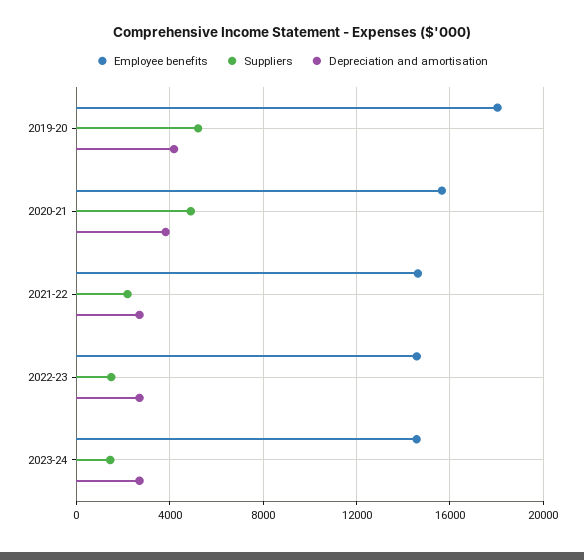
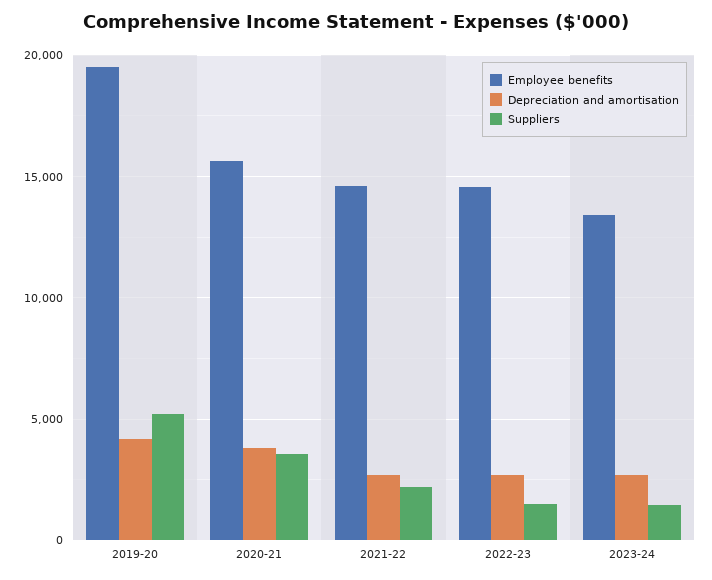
  {
    "Employee benefits": {
-     "2019-20": 18000,
+     "2019-20": 19500,
      "2020-21": 15500,
      "2021-22": 14500,
      "2022-23": 14500,
-     "2023-24": 14500
+     "2023-24": 13500
    },
    "Suppliers": {
      "2019-20": 5000,
-     "2020-21": 5000,
+     "2020-21": 3500,
      "2021-22": 2000,
      "2022-23": 1500,
      "2023-24": 1500
    },
    "Depreciation and amortisation": {
      "2019-20": 4000,
      "2020-21": 4000,
      "2021-22": 2500,
      "2022-23": 2500,
      "2023-24": 2500
    }
  }

